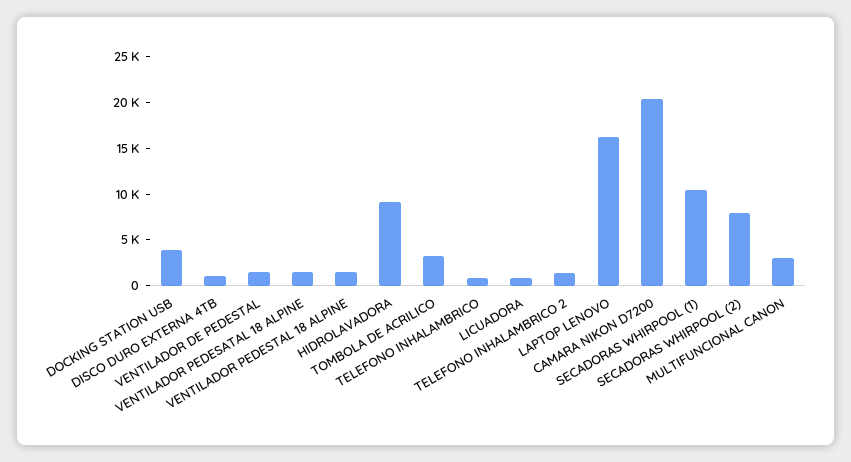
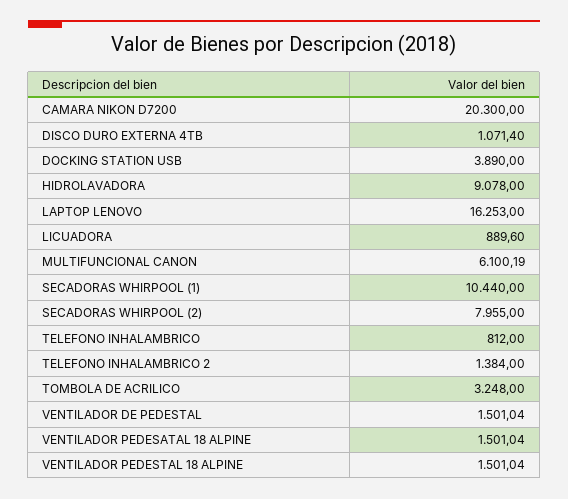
  {
    "DOCKING STATION USB": 3890,
    "DISCO DURO EXTERNA 4TB": 1071.4,
    "VENTILADOR DE PEDESTAL": 1501.04,
    "VENTILADOR PEDESATAL 18 ALPINE": 1501.04,
    "VENTILADOR PEDESTAL 18 ALPINE": 1501.04,
    "HIDROLAVADORA": 9078,
    "TOMBOLA DE ACRILICO": 3248,
    "TELEFONO INHALAMBRICO": 812,
    "LICUADORA": 889.6,
    "TELEFONO INHALAMBRICO 2": 1384,
    "LAPTOP LENOVO": 16253,
    "CAMARA NIKON D7200": 20300,
    "SECADORAS WHIRPOOL (1)": 10440,
    "SECADORAS WHIRPOOL (2)": 7955,
-   "MULTIFUNCIONAL CANON": 3000
+   "MULTIFUNCIONAL CANON": 6100.19
  }

